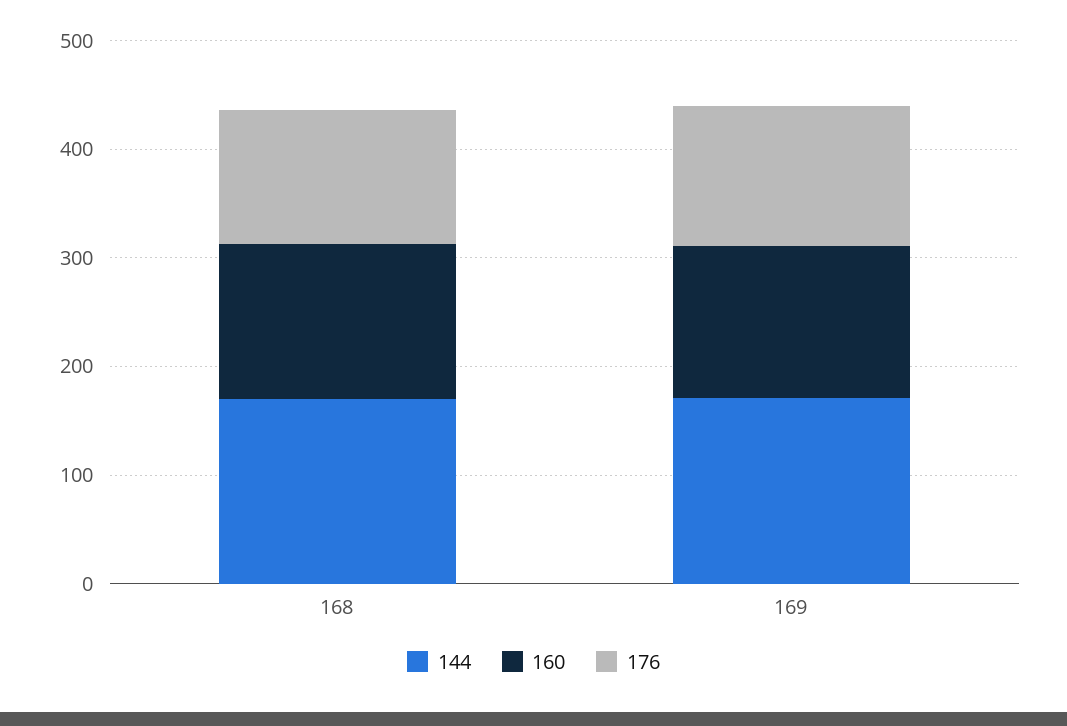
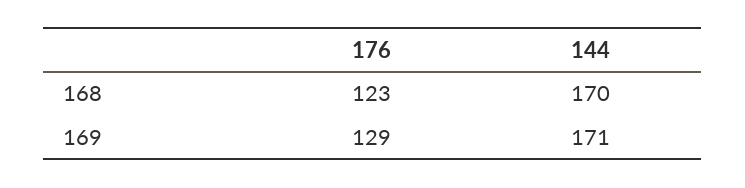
  {
    "144": {
      "168": 170,
      "169": 171
    },
-   "160": {
-     "168": 140,
-     "169": 140
-   },
    "176": {
      "168": 123,
      "169": 129
    }
  }

